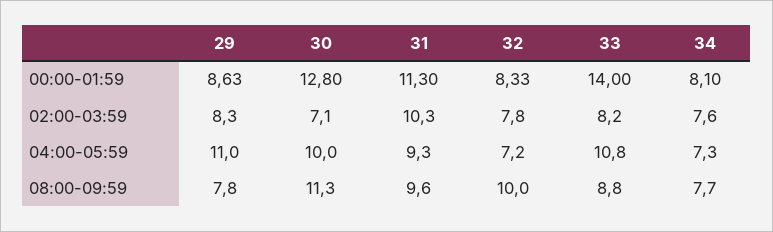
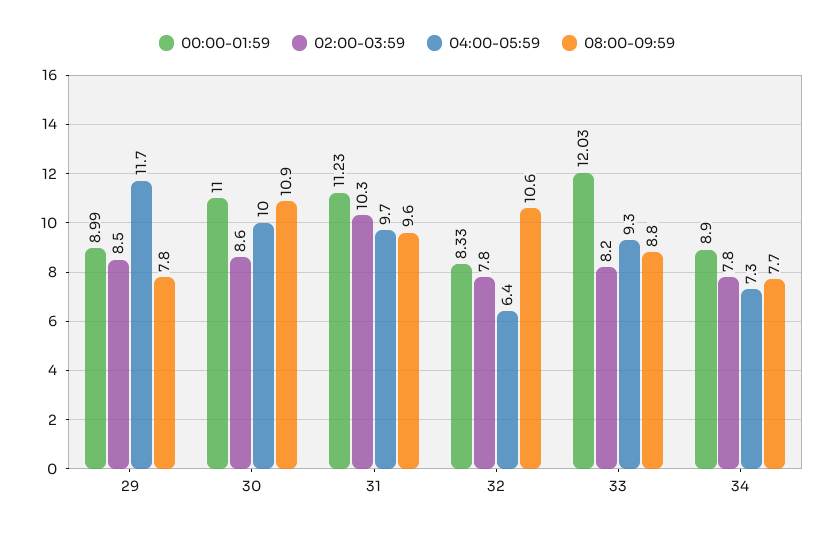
  {
    "00:00-01:59": {
-     "29": 8.63,
+     "29": 8.99,
-     "30": 12.8,
+     "30": 11,
-     "31": 11.3,
+     "31": 11.23,
      "32": 8.33,
-     "33": 14,
+     "33": 12.03,
-     "34": 8.1
+     "34": 8.9
    },
    "02:00-03:59": {
-     "29": 8.3,
+     "29": 8.5,
-     "30": 7.1,
+     "30": 8.6,
      "31": 10.3,
      "32": 7.8,
      "33": 8.2,
-     "34": 7.6
+     "34": 7.8
    },
    "04:00-05:59": {
-     "29": 11,
+     "29": 11.7,
      "30": 10,
-     "31": 9.3,
+     "31": 9.7,
-     "32": 7.2,
+     "32": 6.4,
-     "33": 10.8,
+     "33": 9.3,
      "34": 7.3
    },
    "08:00-09:59": {
      "29": 7.8,
-     "30": 11.3,
+     "30": 10.9,
      "31": 9.6,
-     "32": 10,
+     "32": 10.6,
      "33": 8.8,
      "34": 7.7
    }
  }

